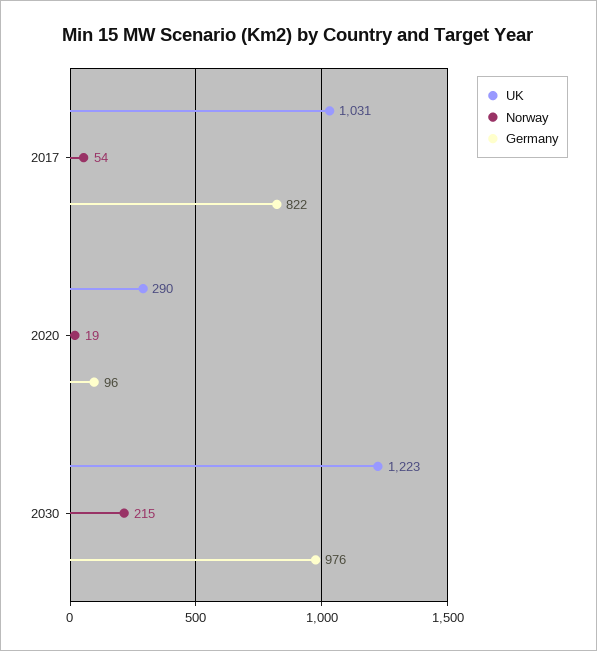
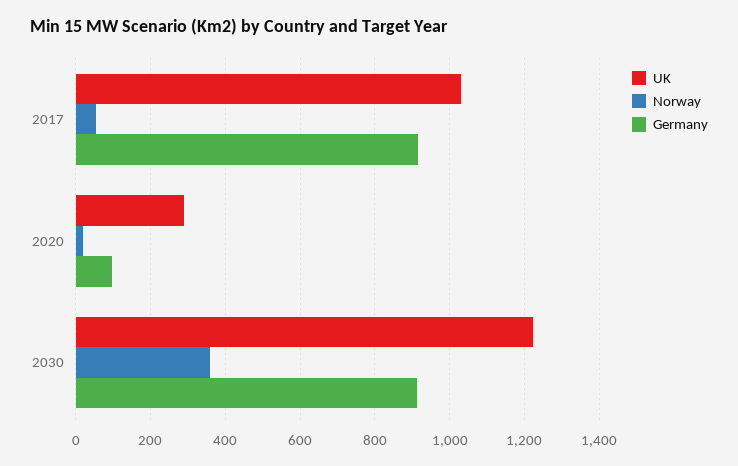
  {
    "UK": {
      "2017": 1031,
      "2020": 290,
      "2030": 1223
    },
    "Norway": {
      "2017": 54,
      "2020": 19,
-     "2030": 215
+     "2030": 360
    },
    "Germany": {
-     "2017": 822,
+     "2017": 920,
      "2020": 96,
-     "2030": 976
+     "2030": 920
    }
  }

